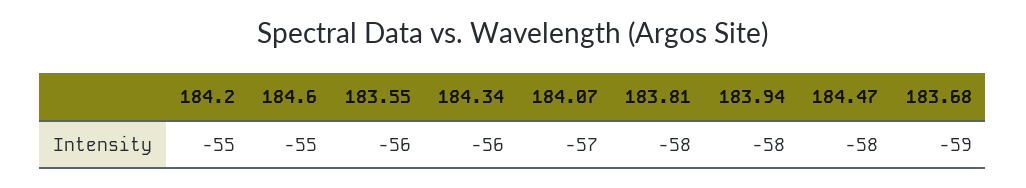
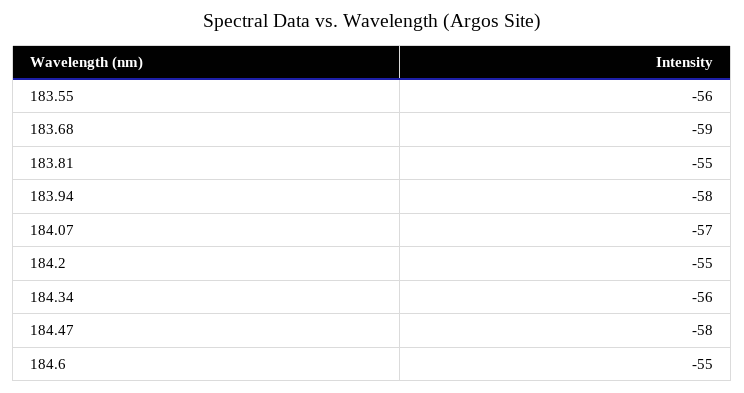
  {
    "184.2": -55,
    "184.6": -55,
    "183.55": -56,
    "184.34": -56,
    "184.07": -57,
-   "183.81": -58,
+   "183.81": -55,
    "183.94": -58,
    "184.47": -58,
    "183.68": -59
  }

